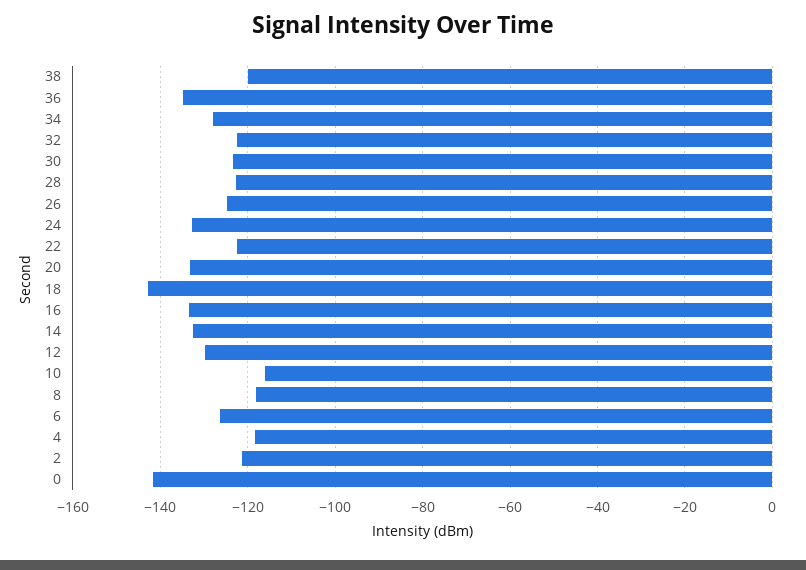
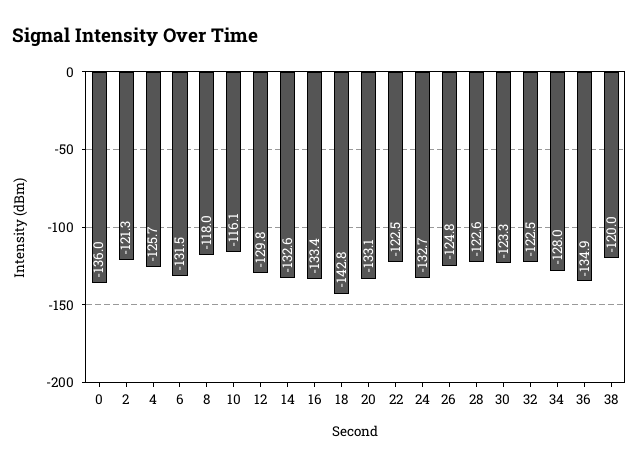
  {
    "38": -120,
    "36": -134.9,
    "34": -128,
    "32": -122.5,
    "30": -123.3,
    "28": -122.6,
    "26": -124.8,
    "24": -132.7,
    "22": -122.5,
    "20": -133.1,
    "18": -142.8,
    "16": -133.4,
    "14": -132.6,
    "12": -129.8,
    "10": -116.1,
    "8": -118,
-   "6": -126,
+   "6": -131.5,
-   "4": -118,
+   "4": -125.7,
    "2": -121.3,
-   "0": -142
+   "0": -136
  }

